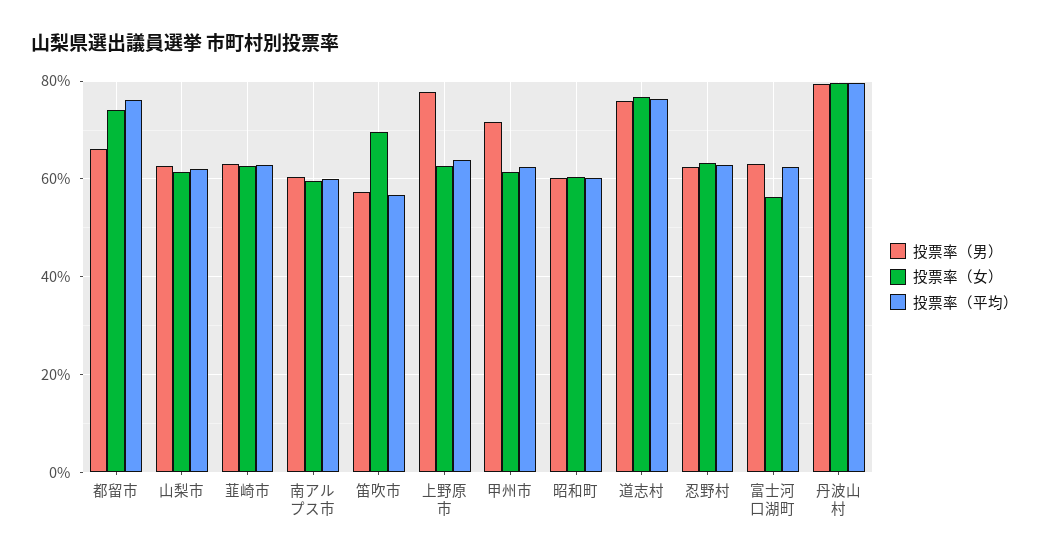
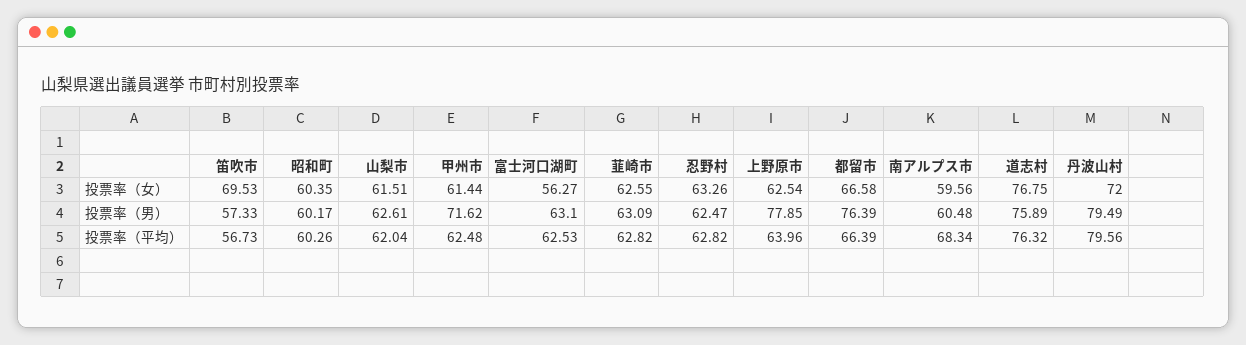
  {
    "投票率（男）": {
-     "都留市": 66,
+     "都留市": 76.39,
      "山梨市": 62.61,
      "韮崎市": 63.09,
      "南アルプス市": 60.48,
      "笛吹市": 57.33,
      "上野原市": 77.85,
      "甲州市": 71.62,
      "昭和町": 60.17,
      "道志村": 75.89,
      "忍野村": 62.47,
      "富士河口湖町": 63.1,
      "丹波山村": 79.49
    },
    "投票率（女）": {
-     "都留市": 74,
+     "都留市": 66.58,
      "山梨市": 61.51,
      "韮崎市": 62.55,
      "南アルプス市": 59.56,
      "笛吹市": 69.53,
      "上野原市": 62.54,
      "甲州市": 61.44,
      "昭和町": 60.35,
      "道志村": 76.75,
      "忍野村": 63.26,
      "富士河口湖町": 56.27,
-     "丹波山村": 80
+     "丹波山村": 72
    },
    "投票率（平均）": {
-     "都留市": 76,
+     "都留市": 66.39,
      "山梨市": 62.04,
      "韮崎市": 62.82,
-     "南アルプス市": 60,
+     "南アルプス市": 68.34,
      "笛吹市": 56.73,
      "上野原市": 63.96,
      "甲州市": 62.48,
      "昭和町": 60.26,
      "道志村": 76.32,
      "忍野村": 62.82,
      "富士河口湖町": 62.53,
      "丹波山村": 79.56
    }
  }

